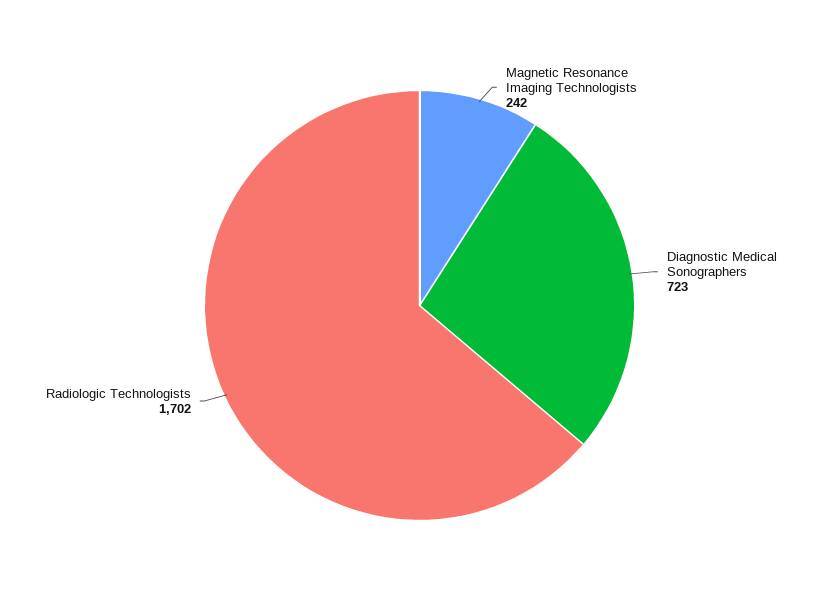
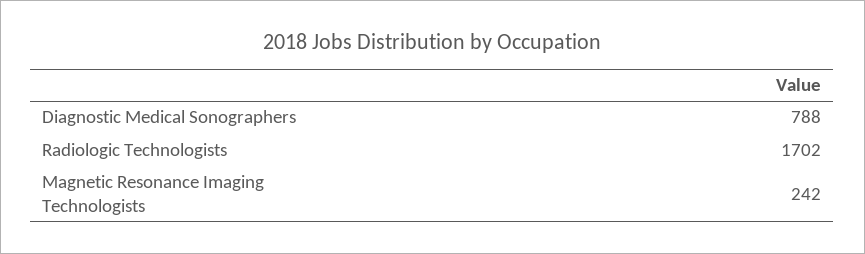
  {
    "Magnetic Resonance Imaging Technologists": 242,
-   "Diagnostic Medical Sonographers": 723,
+   "Diagnostic Medical Sonographers": 788,
    "Radiologic Technologists": 1702
  }

